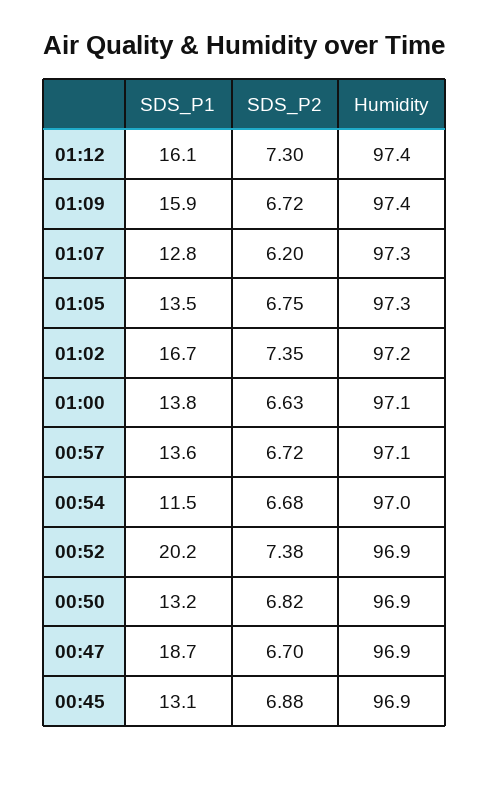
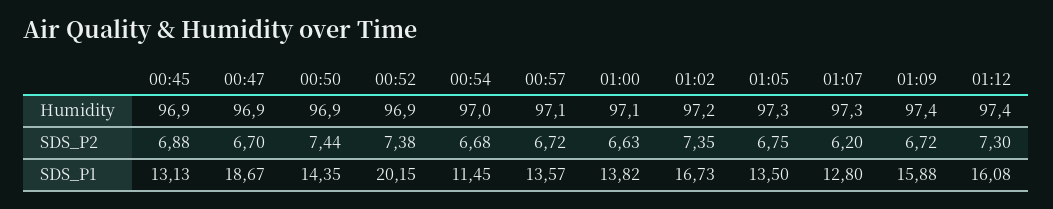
  {
    "SDS_P1": {
      "01:12": 16.08,
      "01:09": 15.88,
      "01:07": 12.8,
      "01:05": 13.5,
      "01:02": 16.73,
      "01:00": 13.82,
      "00:57": 13.57,
      "00:54": 11.45,
      "00:52": 20.15,
-     "00:50": 13.2,
+     "00:50": 14.35,
      "00:47": 18.67,
      "00:45": 13.13
    },
    "SDS_P2": {
      "01:12": 7.3,
      "01:09": 6.72,
      "01:07": 6.2,
      "01:05": 6.75,
      "01:02": 7.35,
      "01:00": 6.63,
      "00:57": 6.72,
      "00:54": 6.68,
      "00:52": 7.38,
-     "00:50": 6.82,
+     "00:50": 7.44,
      "00:47": 6.7,
      "00:45": 6.88
    },
    "Humidity": {
      "01:12": 97.4,
      "01:09": 97.4,
      "01:07": 97.3,
      "01:05": 97.3,
      "01:02": 97.2,
      "01:00": 97.1,
      "00:57": 97.1,
      "00:54": 97,
      "00:52": 96.9,
      "00:50": 96.9,
      "00:47": 96.9,
      "00:45": 96.9
    }
  }

